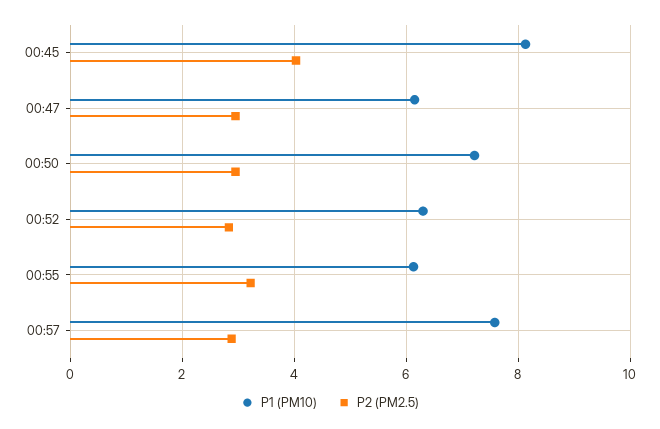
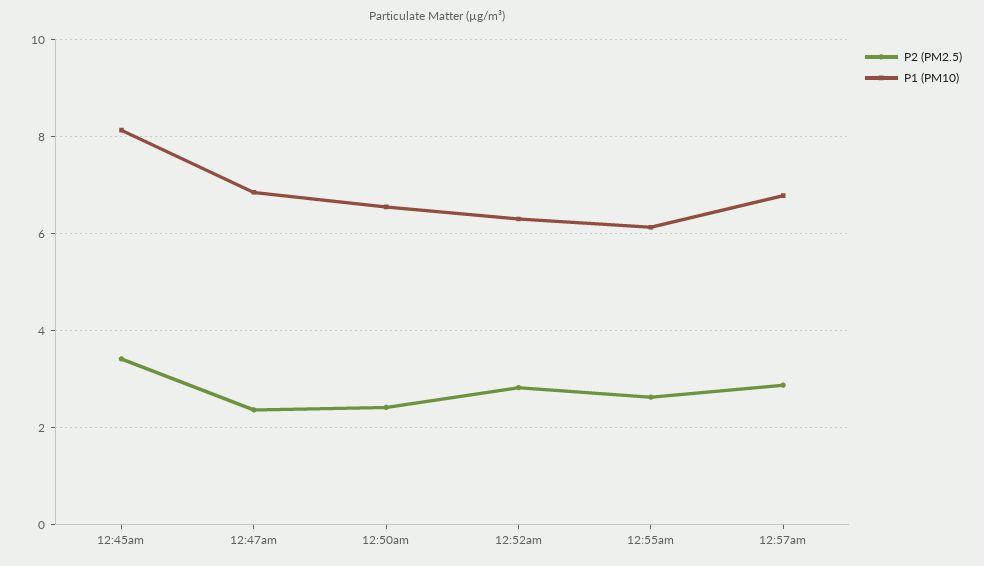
  {
    "P1 (PM10)": {
      "00:45": 8.2,
-     "00:47": 6.2,
+     "00:47": 6.8,
-     "00:50": 7.2,
+     "00:50": 6.6,
      "00:52": 6.4,
      "00:55": 6.2,
-     "00:57": 7.6
+     "00:57": 6.8
    },
    "P2 (PM2.5)": {
-     "00:45": 4,
+     "00:45": 3.4,
-     "00:47": 3,
+     "00:47": 2.4,
-     "00:50": 3,
+     "00:50": 2.4,
      "00:52": 2.8,
-     "00:55": 3.2,
+     "00:55": 2.6,
      "00:57": 2.8
    }
  }

